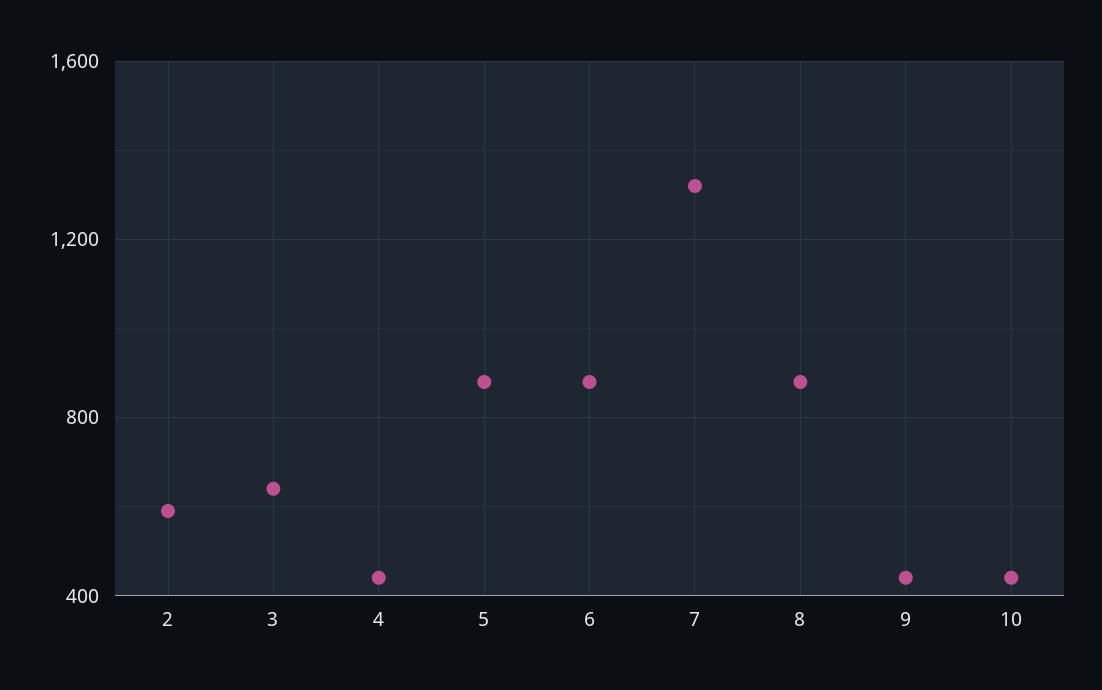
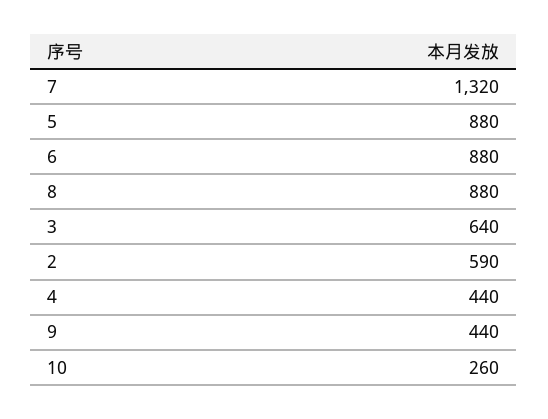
  {
    "2": 590,
    "3": 640,
    "4": 440,
    "5": 880,
    "6": 880,
    "7": 1320,
    "8": 880,
    "9": 440,
-   "10": 450
+   "10": 260
  }

